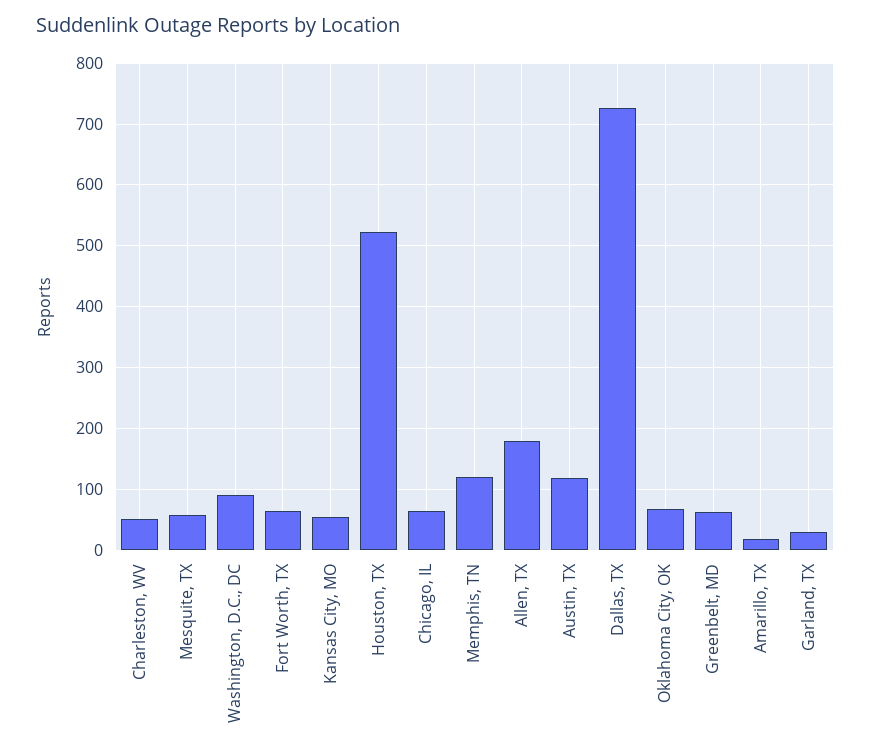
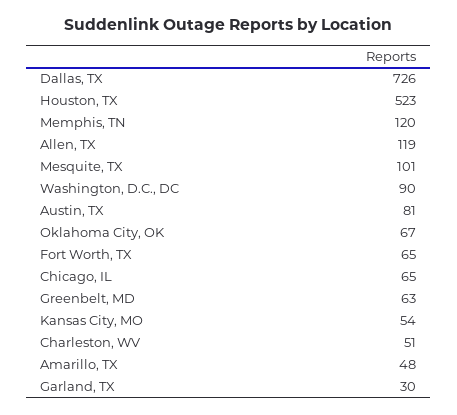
  {
    "Charleston, WV": 51,
-   "Mesquite, TX": 60,
+   "Mesquite, TX": 101,
    "Washington, D.C., DC": 90,
    "Fort Worth, TX": 65,
    "Kansas City, MO": 54,
    "Houston, TX": 523,
    "Chicago, IL": 65,
    "Memphis, TN": 120,
-   "Allen, TX": 180,
+   "Allen, TX": 119,
-   "Austin, TX": 120,
+   "Austin, TX": 81,
    "Dallas, TX": 726,
    "Oklahoma City, OK": 67,
    "Greenbelt, MD": 63,
-   "Amarillo, TX": 20,
+   "Amarillo, TX": 48,
    "Garland, TX": 30
  }

